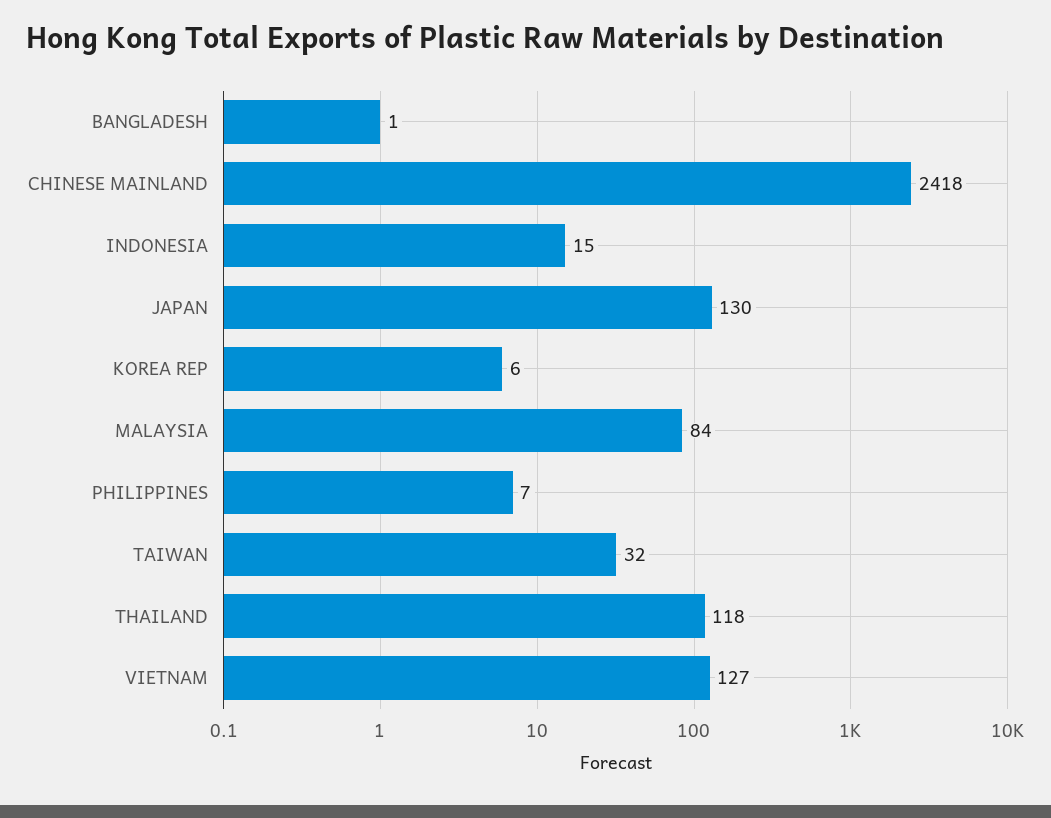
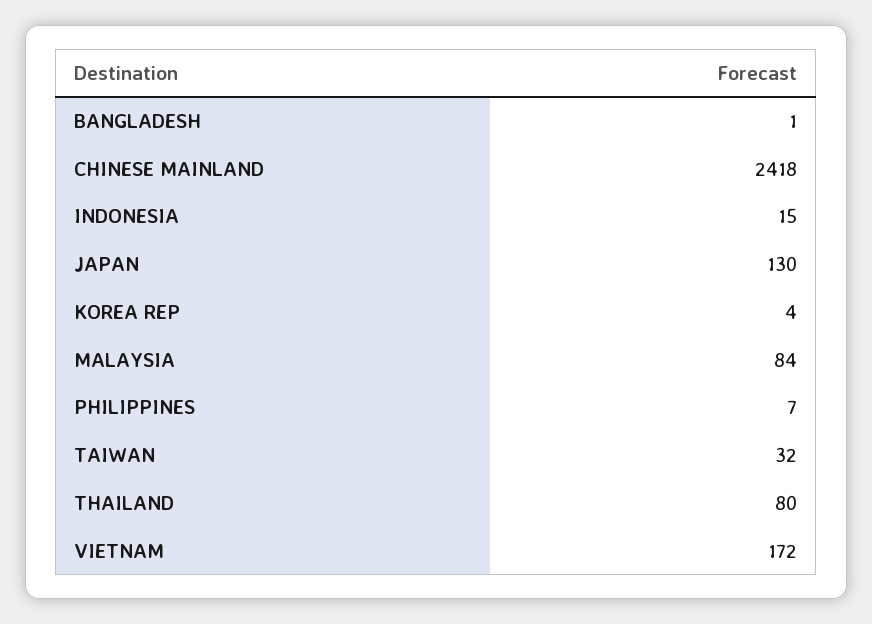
  {
    "BANGLADESH": 1,
    "CHINESE MAINLAND": 2418,
    "INDONESIA": 15,
    "JAPAN": 130,
-   "KOREA REP": 6,
+   "KOREA REP": 4,
    "MALAYSIA": 84,
    "PHILIPPINES": 7,
    "TAIWAN": 32,
-   "THAILAND": 118,
+   "THAILAND": 80,
-   "VIETNAM": 127
+   "VIETNAM": 172
  }

